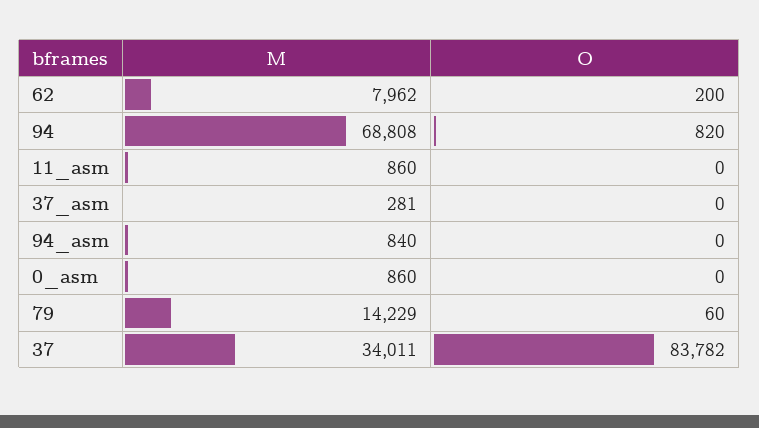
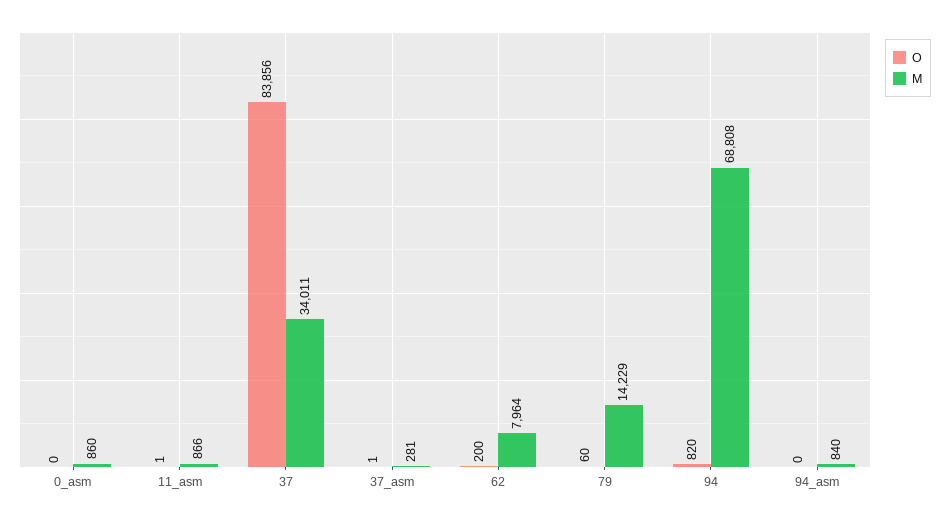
  {
    "M": {
-     "62": 7962,
+     "62": 7964,
      "94": 68808,
-     "11_asm": 860,
+     "11_asm": 866,
      "37_asm": 281,
      "94_asm": 840,
      "0_asm": 860,
      "79": 14229,
      "37": 34011
    },
    "O": {
      "62": 200,
      "94": 820,
-     "11_asm": 0,
+     "11_asm": 1,
-     "37_asm": 0,
+     "37_asm": 1,
      "94_asm": 0,
      "0_asm": 0,
      "79": 60,
-     "37": 83782
+     "37": 83856
    }
  }

